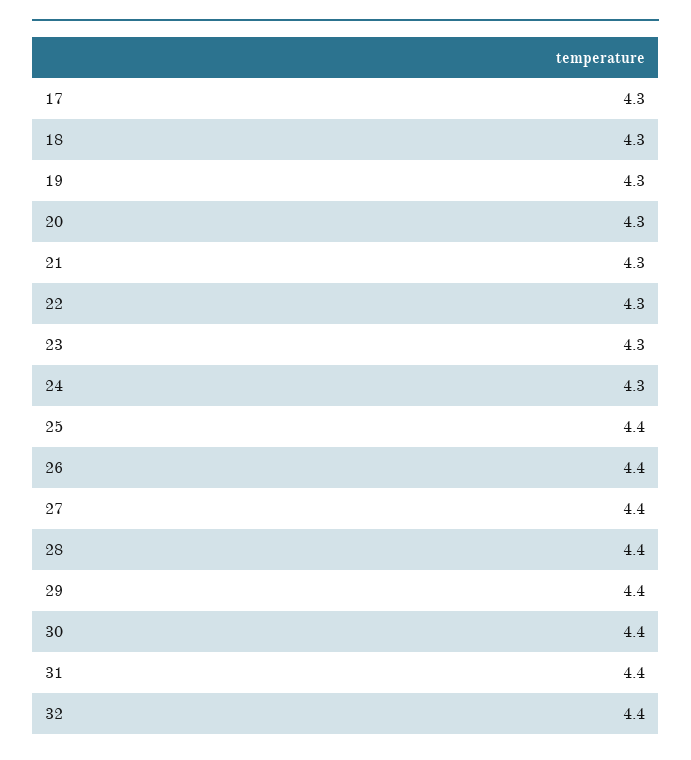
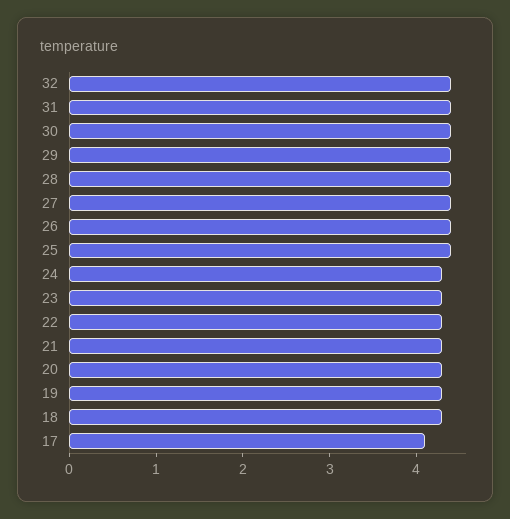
  {
-   "17": 4.3,
+   "17": 4.1,
    "18": 4.3,
    "19": 4.3,
    "20": 4.3,
    "21": 4.3,
    "22": 4.3,
    "23": 4.3,
    "24": 4.3,
    "25": 4.4,
    "26": 4.4,
    "27": 4.4,
    "28": 4.4,
    "29": 4.4,
    "30": 4.4,
    "31": 4.4,
    "32": 4.4
  }

